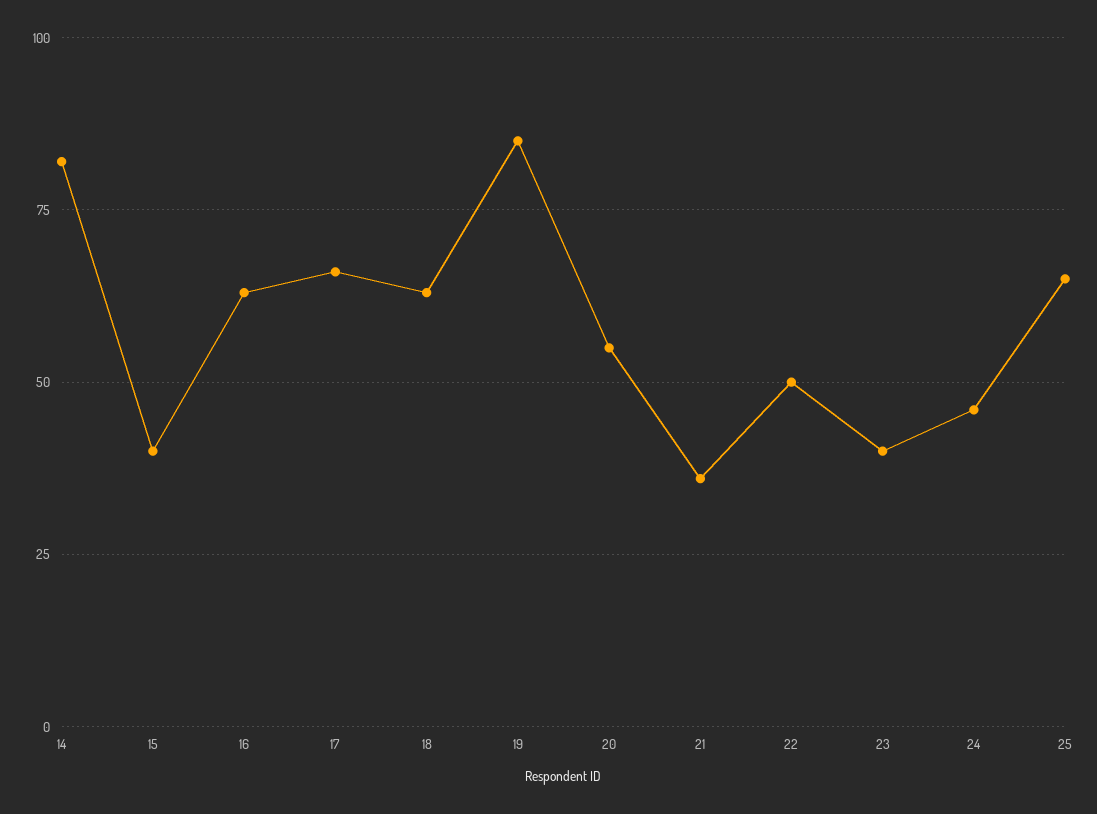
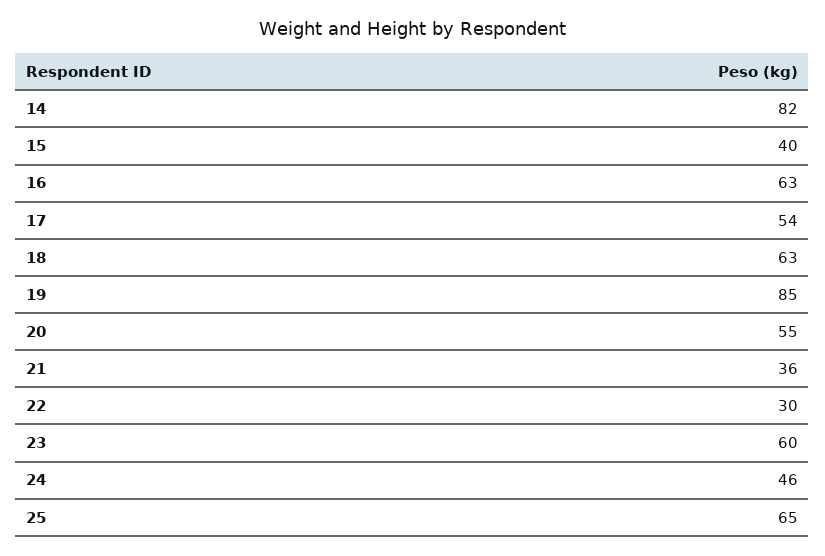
  {
    "14": 82,
    "15": 40,
    "16": 63,
-   "17": 65,
+   "17": 54,
    "18": 63,
    "19": 85,
    "20": 55,
    "21": 36,
-   "22": 50,
+   "22": 30,
-   "23": 40,
+   "23": 60,
    "24": 46,
    "25": 65
  }

